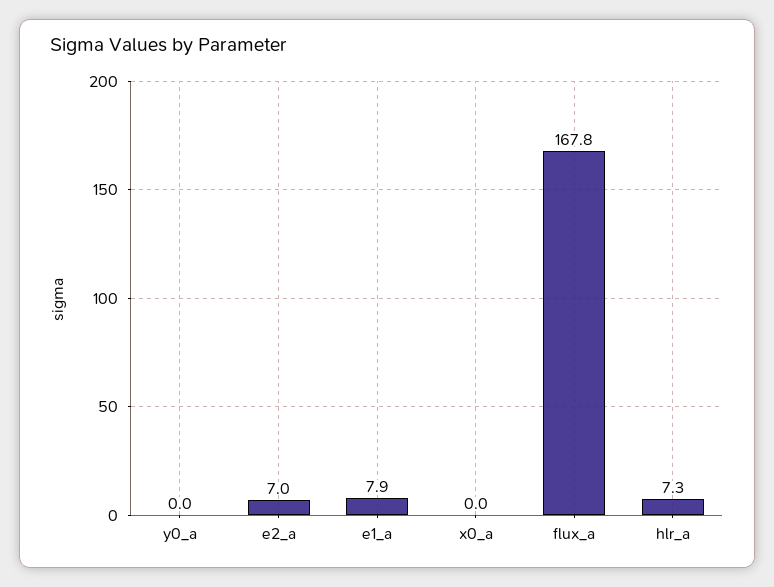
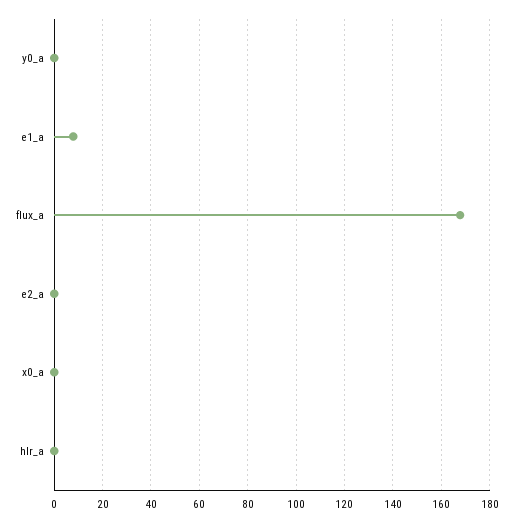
  {
    "y0_a": 0,
-   "e2_a": 7,
+   "e2_a": 0,
    "e1_a": 7.9,
    "x0_a": 0,
    "flux_a": 167.8,
-   "hlr_a": 7.3
+   "hlr_a": 0
  }

